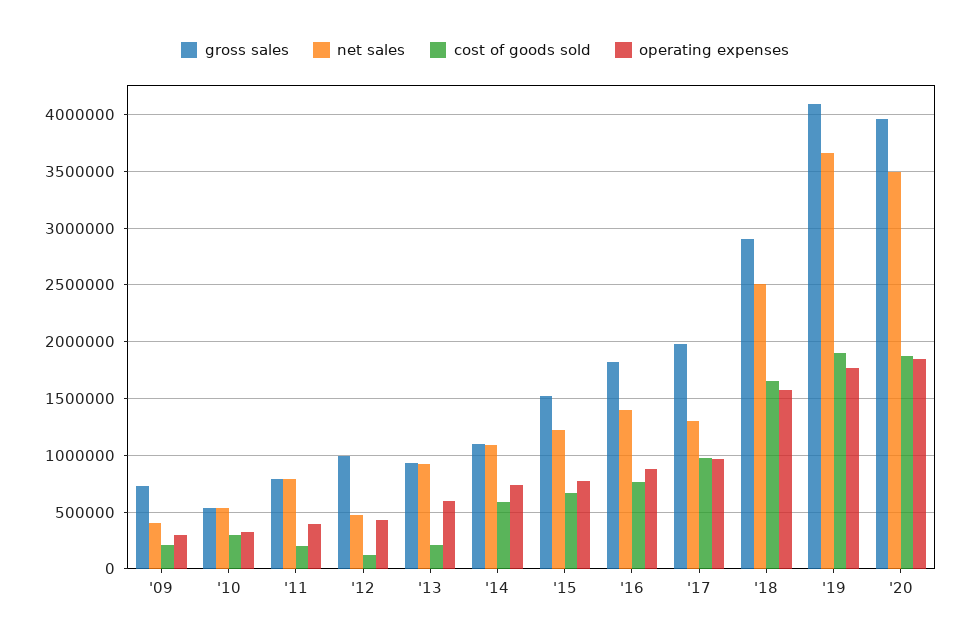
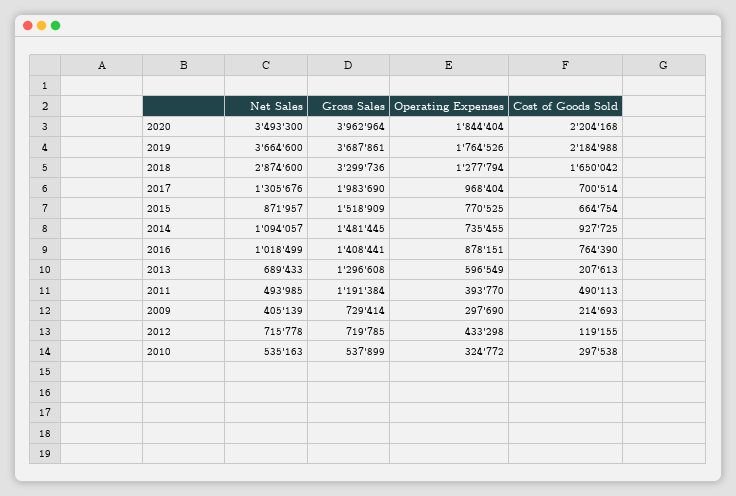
  {
    "gross sales": {
      "'09": 729414,
      "'10": 537899,
-     "'11": 800000,
+     "'11": 1191384,
-     "'12": 1000000,
+     "'12": 719785,
-     "'13": 900000,
+     "'13": 1296608,
-     "'14": 1100000,
+     "'14": 1481445,
      "'15": 1518909,
-     "'16": 1800000,
+     "'16": 1408441,
      "'17": 1983690,
-     "'18": 2900000,
+     "'18": 3299736,
-     "'19": 4100000,
+     "'19": 3687861,
      "'20": 3962964
    },
    "net sales": {
      "'09": 405139,
      "'10": 535163,
-     "'11": 800000,
+     "'11": 493985,
-     "'12": 500000,
+     "'12": 715778,
-     "'13": 900000,
+     "'13": 689433,
      "'14": 1094057,
-     "'15": 1200000,
+     "'15": 871957,
-     "'16": 1400000,
+     "'16": 1018499,
      "'17": 1305676,
-     "'18": 2500000,
+     "'18": 2874600,
      "'19": 3664600,
      "'20": 3493300
    },
    "cost of goods sold": {
      "'09": 214693,
      "'10": 297538,
-     "'11": 200000,
+     "'11": 490113,
      "'12": 119155,
      "'13": 207613,
-     "'14": 600000,
+     "'14": 927725,
      "'15": 664754,
      "'16": 764390,
-     "'17": 1000000,
+     "'17": 700514,
      "'18": 1650042,
-     "'19": 1900000,
+     "'19": 2184988,
-     "'20": 1900000
+     "'20": 2204168
    },
    "operating expenses": {
      "'09": 297690,
      "'10": 324772,
      "'11": 393770,
      "'12": 433298,
      "'13": 596549,
      "'14": 735455,
      "'15": 770525,
      "'16": 878151,
      "'17": 968404,
-     "'18": 1600000,
+     "'18": 1277794,
      "'19": 1764526,
      "'20": 1844404
    }
  }

